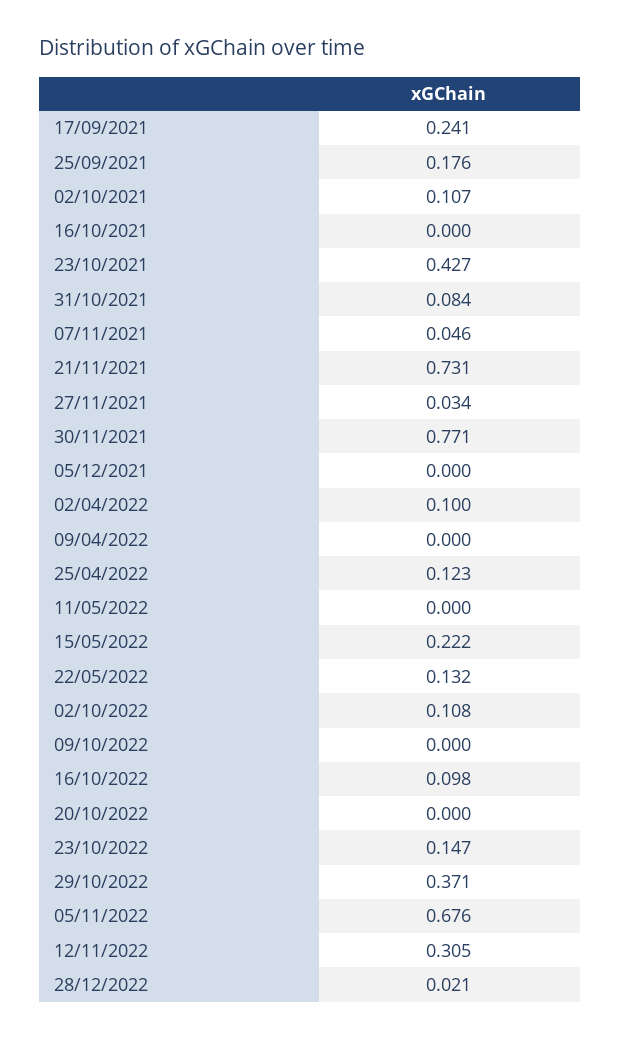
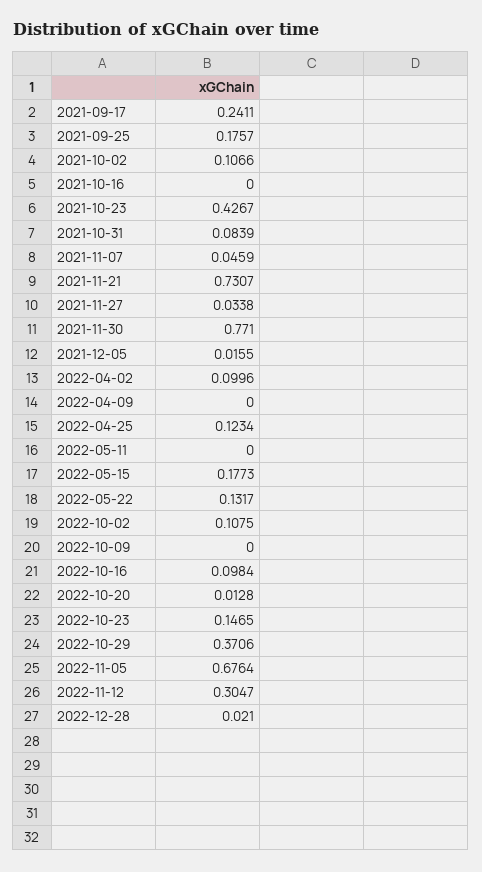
  {
    "17/09/2021": 0.2411,
    "25/09/2021": 0.1757,
    "02/10/2021": 0.1066,
    "16/10/2021": 0,
    "23/10/2021": 0.4267,
    "31/10/2021": 0.0839,
    "07/11/2021": 0.0459,
    "21/11/2021": 0.7307,
    "27/11/2021": 0.0338,
    "30/11/2021": 0.771,
-   "05/12/2021": 0,
+   "05/12/2021": 0.0155,
    "02/04/2022": 0.0996,
    "09/04/2022": 0,
    "25/04/2022": 0.1234,
    "11/05/2022": 0,
-   "15/05/2022": 0.222,
+   "15/05/2022": 0.1773,
    "22/05/2022": 0.1317,
    "02/10/2022": 0.1075,
    "09/10/2022": 0,
    "16/10/2022": 0.0984,
-   "20/10/2022": 0,
+   "20/10/2022": 0.0128,
    "23/10/2022": 0.1465,
    "29/10/2022": 0.3706,
    "05/11/2022": 0.6764,
    "12/11/2022": 0.3047,
    "28/12/2022": 0.021
  }

